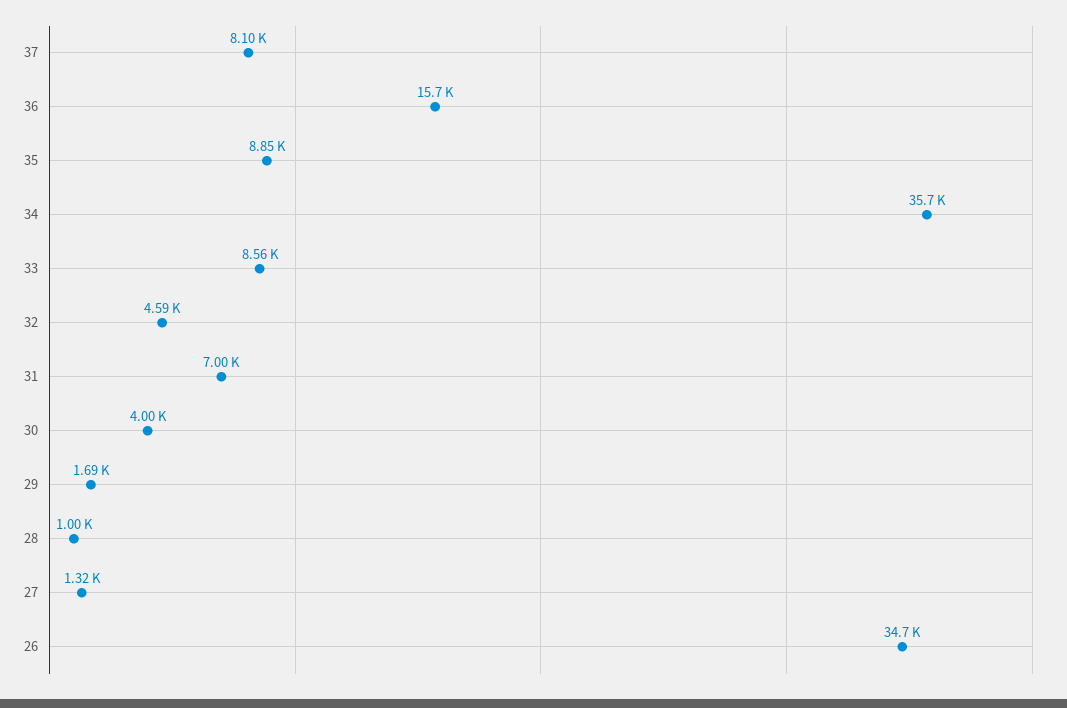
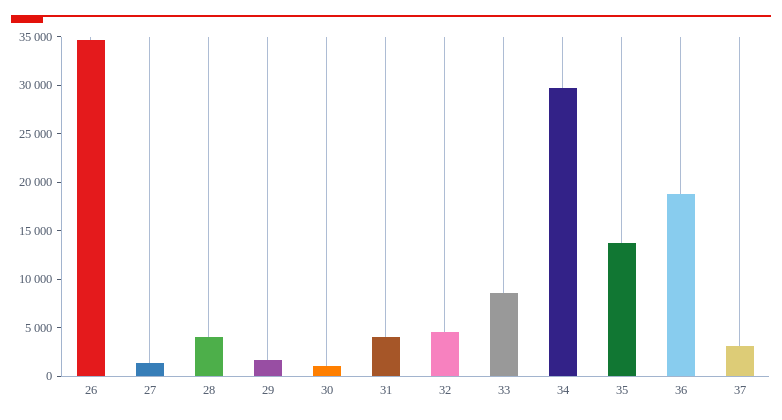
  {
-   "37": 8100,
+   "37": 3000,
-   "36": 15700,
+   "36": 19000,
-   "35": 8850,
+   "35": 14000,
-   "34": 35700,
+   "34": 30000,
    "33": 8560,
    "32": 4590,
-   "31": 7000,
+   "31": 4000,
-   "30": 4000,
+   "30": 1000,
    "29": 1690,
-   "28": 1000,
+   "28": 4000,
    "27": 1320,
    "26": 34700
  }

